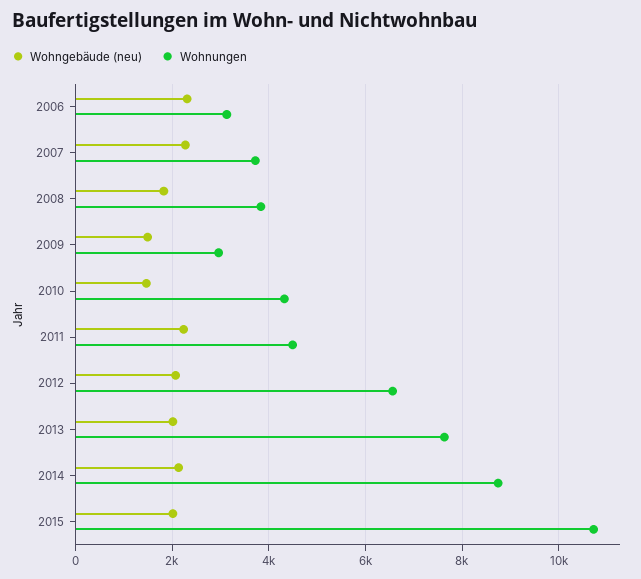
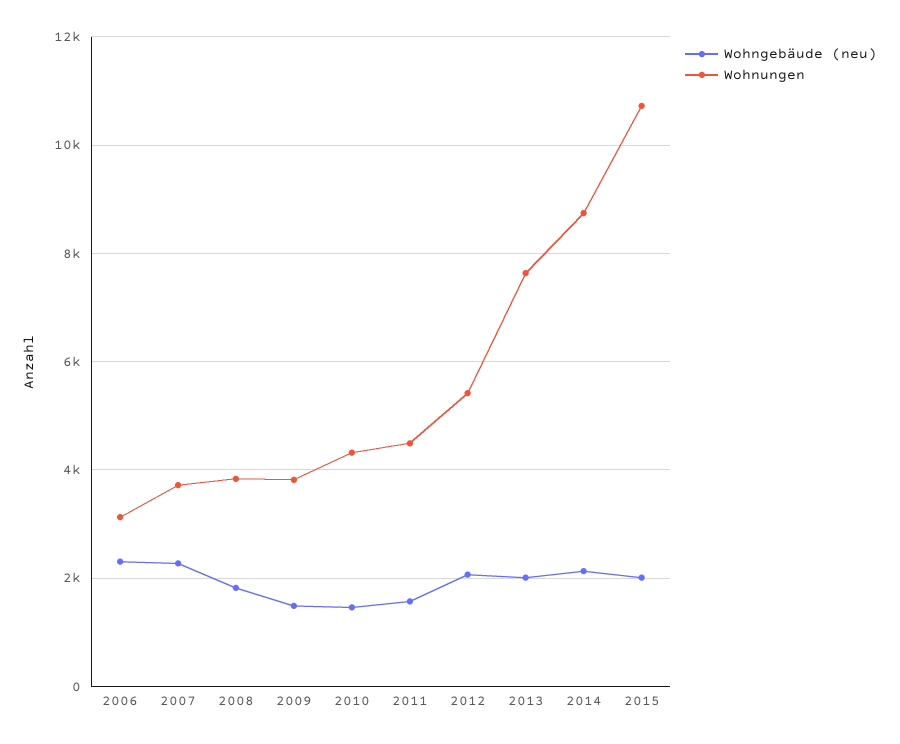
  {
    "Wohngebäude (neu)": {
      "2006": 2400,
      "2007": 2200,
      "2008": 1800,
      "2009": 1400,
      "2010": 1400,
-     "2011": 2200,
+     "2011": 1600,
      "2012": 2000,
      "2013": 2000,
      "2014": 2200,
      "2015": 2000
    },
    "Wohnungen": {
      "2006": 3200,
      "2007": 3800,
      "2008": 3800,
-     "2009": 3000,
+     "2009": 3800,
      "2010": 4400,
      "2011": 4400,
-     "2012": 6600,
+     "2012": 5400,
      "2013": 7600,
      "2014": 8800,
      "2015": 10800
    }
  }

